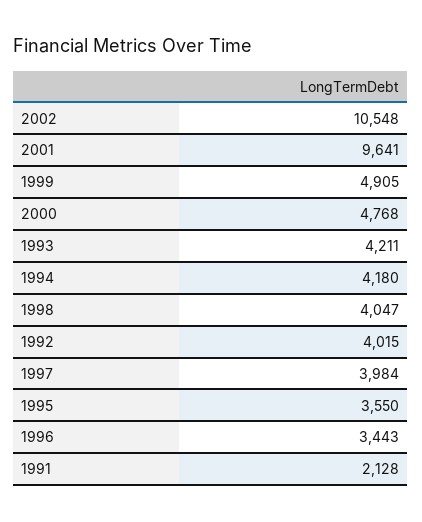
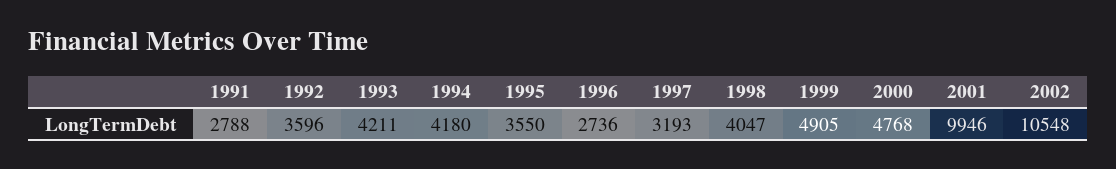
  {
    "2002": 10548,
-   "2001": 9641,
+   "2001": 9946,
    "1999": 4905,
    "2000": 4768,
    "1993": 4211,
    "1994": 4180,
    "1998": 4047,
-   "1992": 4015,
+   "1992": 3596,
-   "1997": 3984,
+   "1997": 3193,
    "1995": 3550,
-   "1996": 3443,
+   "1996": 2736,
-   "1991": 2128
+   "1991": 2788
  }

